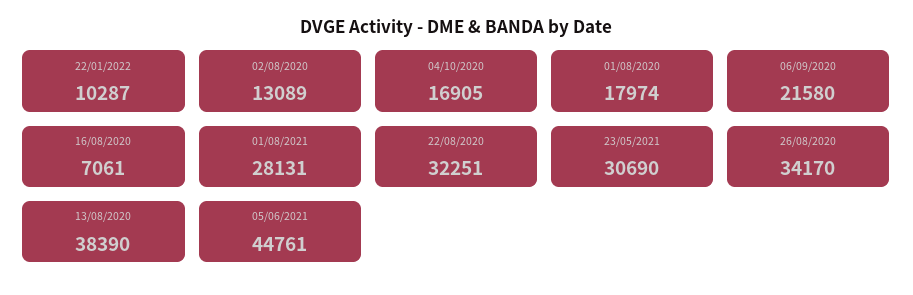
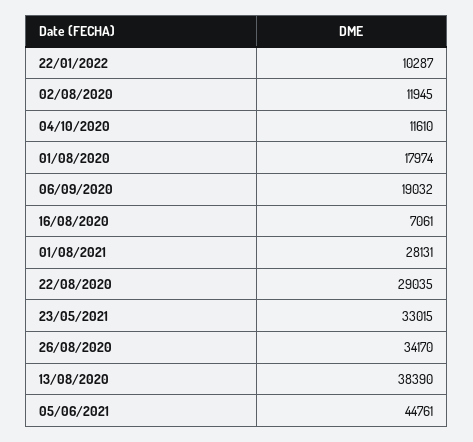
  {
    "22/01/2022": 10287,
-   "02/08/2020": 13089,
+   "02/08/2020": 11945,
-   "04/10/2020": 16905,
+   "04/10/2020": 11610,
    "01/08/2020": 17974,
-   "06/09/2020": 21580,
+   "06/09/2020": 19032,
    "16/08/2020": 7061,
    "01/08/2021": 28131,
-   "22/08/2020": 32251,
+   "22/08/2020": 29035,
-   "23/05/2021": 30690,
+   "23/05/2021": 33015,
    "26/08/2020": 34170,
    "13/08/2020": 38390,
    "05/06/2021": 44761
  }

